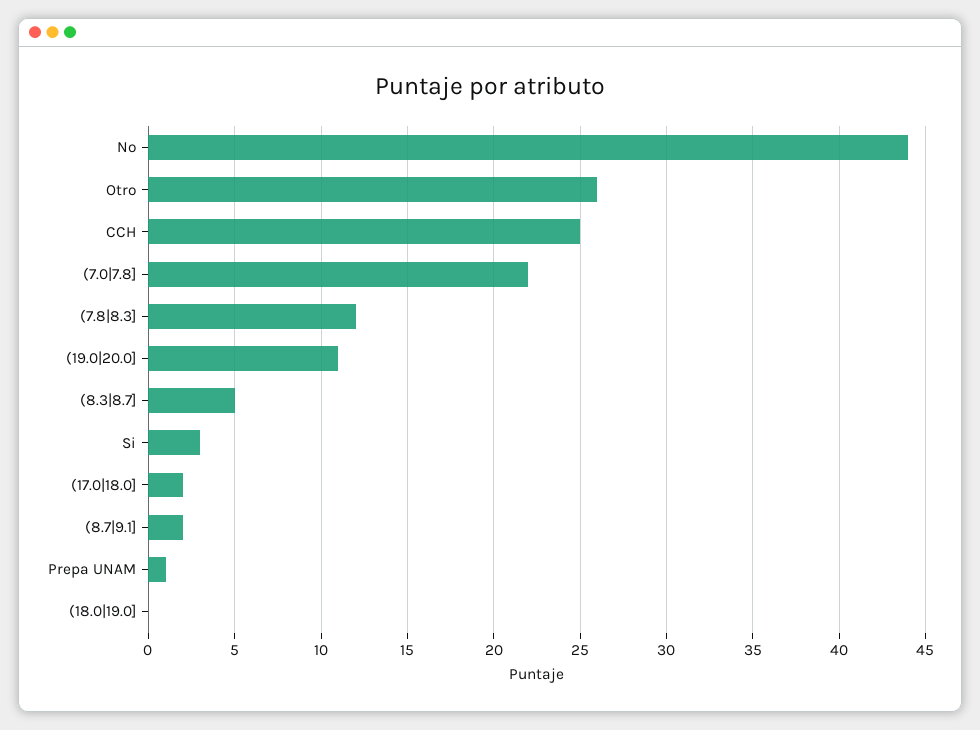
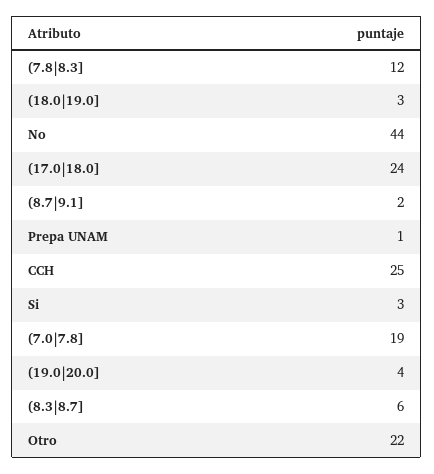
  {
    "No": 44,
-   "Otro": 26,
+   "Otro": 22,
    "CCH": 25,
-   "(7.0|7.8]": 22,
+   "(7.0|7.8]": 19,
    "(7.8|8.3]": 12,
-   "(19.0|20.0]": 11,
+   "(19.0|20.0]": 4,
-   "(8.3|8.7]": 5,
+   "(8.3|8.7]": 6,
    "Si": 3,
-   "(17.0|18.0]": 2,
+   "(17.0|18.0]": 24,
    "(8.7|9.1]": 2,
    "Prepa UNAM": 1,
-   "(18.0|19.0]": 0
+   "(18.0|19.0]": 3
  }

